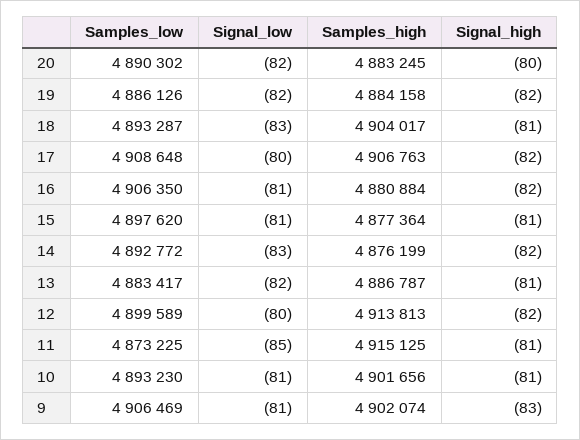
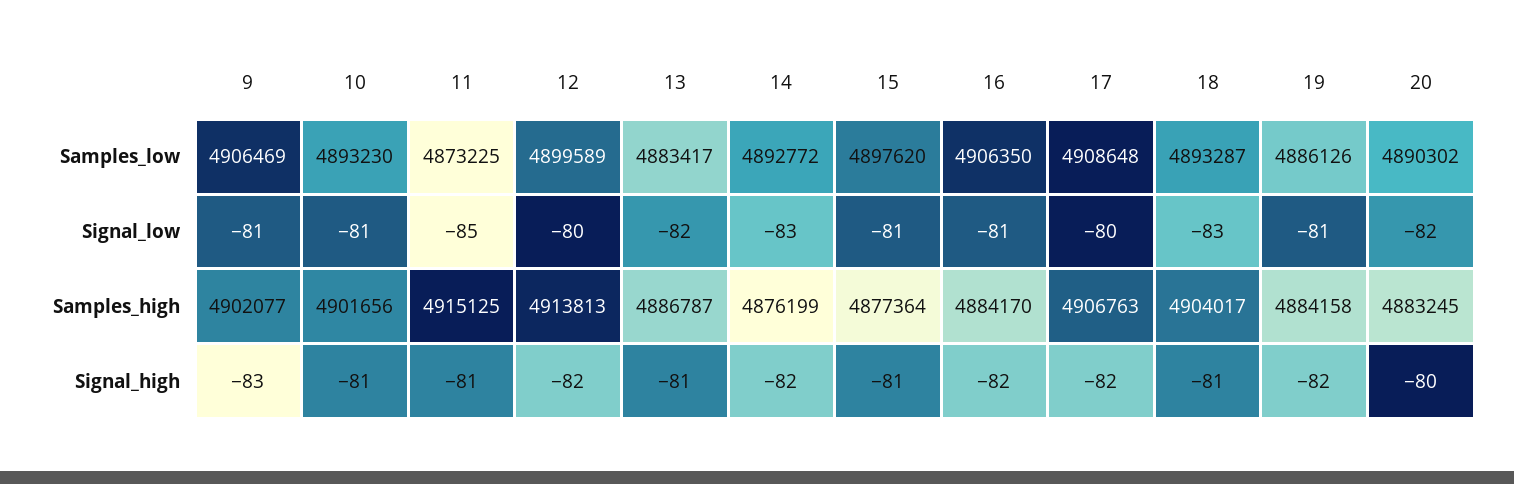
  {
    "Samples_low": {
      "20": 4890302,
      "19": 4886126,
      "18": 4893287,
      "17": 4908648,
      "16": 4906350,
      "15": 4897620,
      "14": 4892772,
      "13": 4883417,
      "12": 4899589,
      "11": 4873225,
      "10": 4893230,
      "9": 4906469
    },
    "Signal_low": {
      "20": -82,
-     "19": -82,
+     "19": -81,
      "18": -83,
      "17": -80,
      "16": -81,
      "15": -81,
      "14": -83,
      "13": -82,
      "12": -80,
      "11": -85,
      "10": -81,
      "9": -81
    },
    "Samples_high": {
      "20": 4883245,
      "19": 4884158,
      "18": 4904017,
      "17": 4906763,
-     "16": 4880884,
+     "16": 4884170,
      "15": 4877364,
      "14": 4876199,
      "13": 4886787,
      "12": 4913813,
      "11": 4915125,
      "10": 4901656,
-     "9": 4902074
+     "9": 4902077
    },
    "Signal_high": {
      "20": -80,
      "19": -82,
      "18": -81,
      "17": -82,
      "16": -82,
      "15": -81,
      "14": -82,
      "13": -81,
      "12": -82,
      "11": -81,
      "10": -81,
      "9": -83
    }
  }

